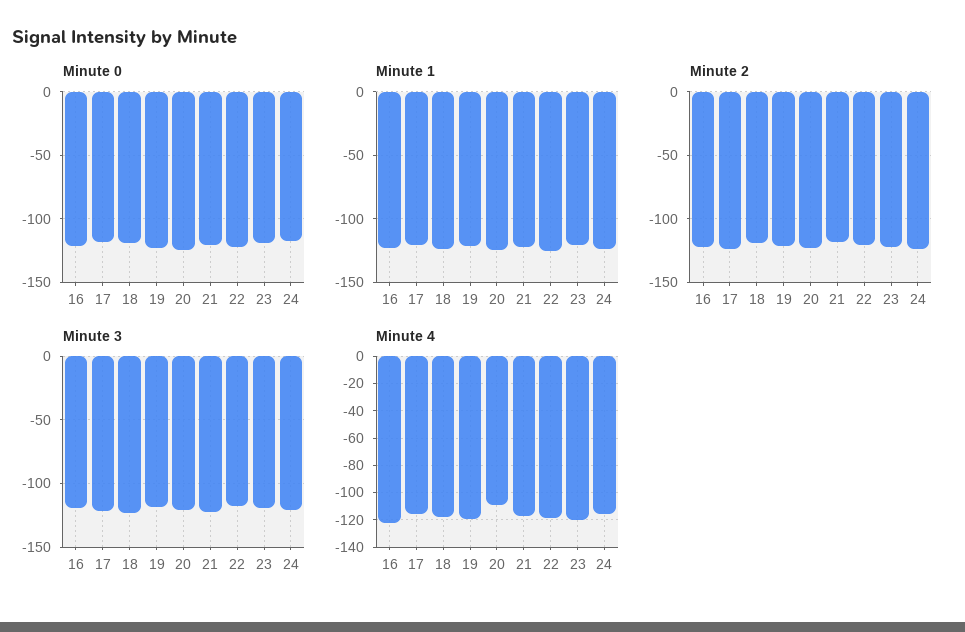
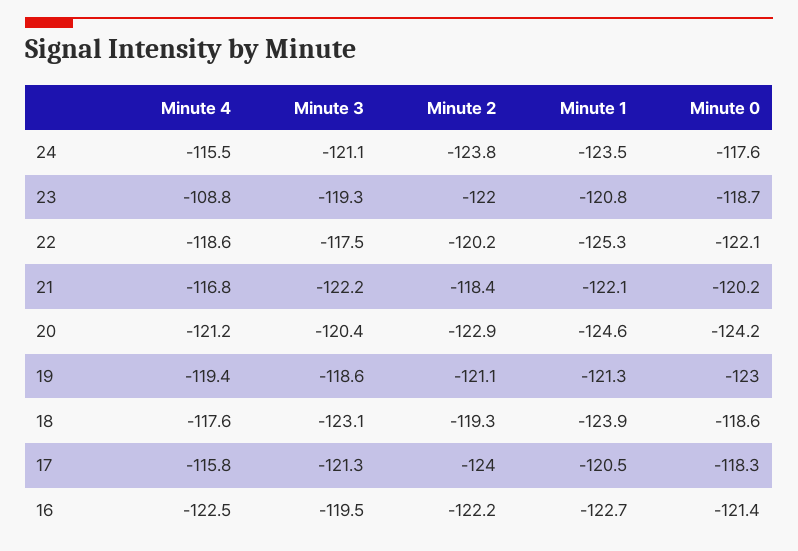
  {
    "Minute 0": {
      "16": -121.4,
      "17": -118.3,
      "18": -118.6,
      "19": -123,
      "20": -124.2,
      "21": -120.2,
      "22": -122.1,
      "23": -118.7,
      "24": -117.6
    },
    "Minute 1": {
      "16": -122.7,
      "17": -120.5,
      "18": -123.9,
      "19": -121.3,
      "20": -124.6,
      "21": -122.1,
      "22": -125.3,
      "23": -120.8,
      "24": -123.5
    },
    "Minute 2": {
      "16": -122.2,
      "17": -124,
      "18": -119.3,
      "19": -121.1,
      "20": -122.9,
      "21": -118.4,
      "22": -120.2,
      "23": -122,
      "24": -123.8
    },
    "Minute 3": {
      "16": -119.5,
      "17": -121.3,
      "18": -123.1,
      "19": -118.6,
      "20": -120.4,
      "21": -122.2,
      "22": -117.5,
      "23": -119.3,
      "24": -121.1
    },
    "Minute 4": {
      "16": -122.5,
      "17": -115.8,
      "18": -117.6,
      "19": -119.4,
-     "20": -110,
+     "20": -121.2,
      "21": -116.8,
      "22": -118.6,
-     "23": -120,
+     "23": -108.8,
      "24": -115.5
    }
  }

